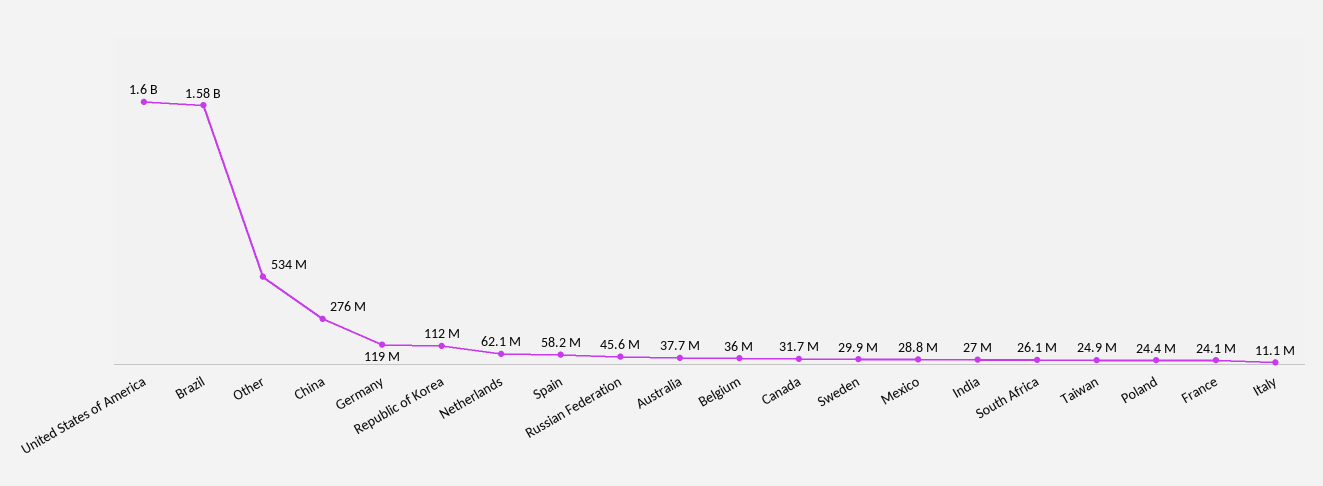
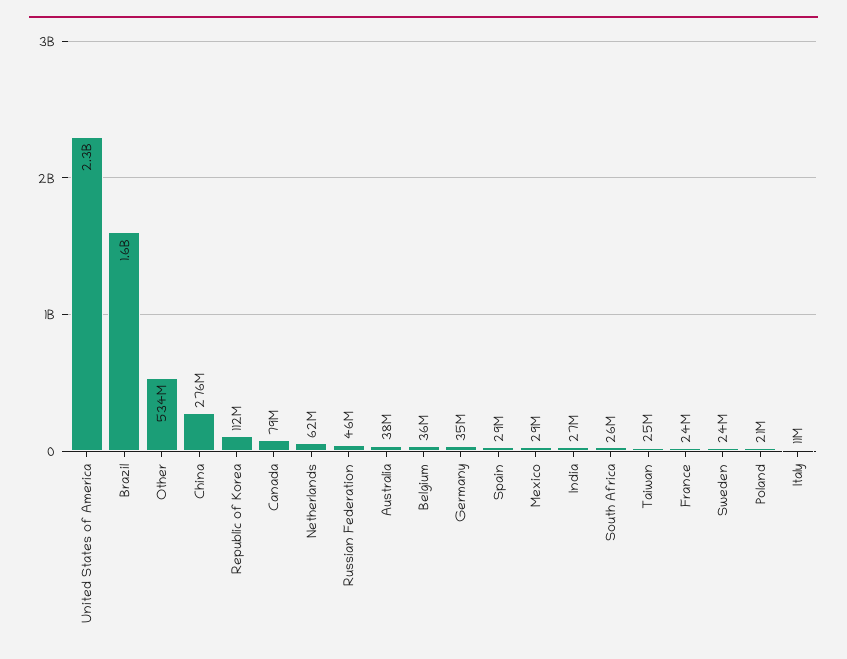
  {
-   "United States of America": 1600000000,
+   "United States of America": 2300000000,
    "Brazil": 1580000000,
    "Other": 534000000,
    "China": 276000000,
-   "Germany": 119000000,
+   "Germany": 35000000,
    "Republic of Korea": 112000000,
    "Netherlands": 62100000,
-   "Spain": 58200000,
+   "Spain": 29000000,
    "Russian Federation": 45600000,
    "Australia": 37700000,
    "Belgium": 36000000,
-   "Canada": 31700000,
+   "Canada": 79000000,
-   "Sweden": 29900000,
+   "Sweden": 24000000,
    "Mexico": 28800000,
    "India": 27000000,
    "South Africa": 26100000,
    "Taiwan": 24900000,
-   "Poland": 24400000,
+   "Poland": 21000000,
    "France": 24100000,
    "Italy": 11100000
  }

